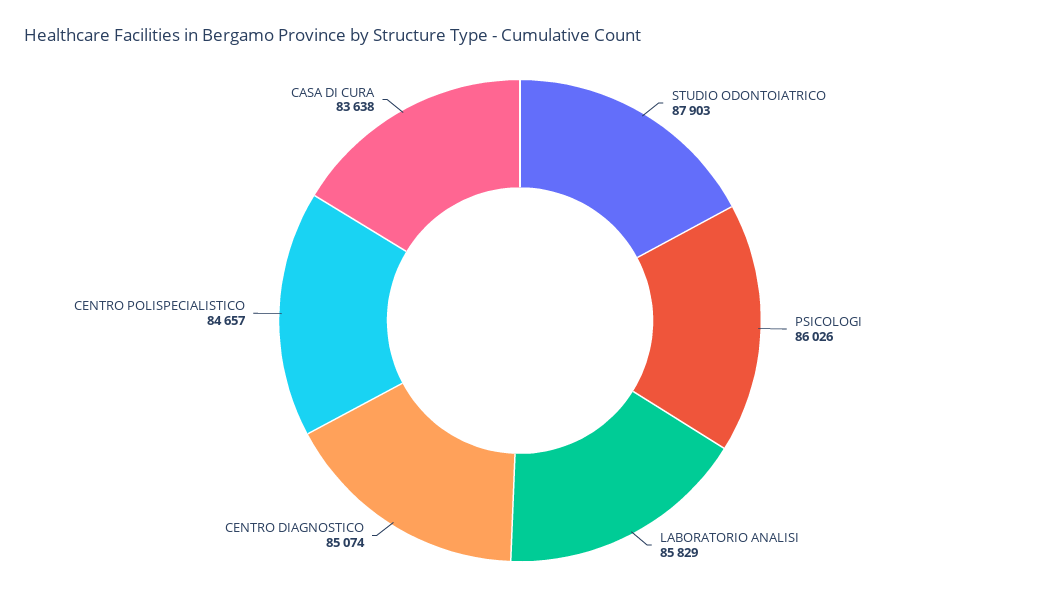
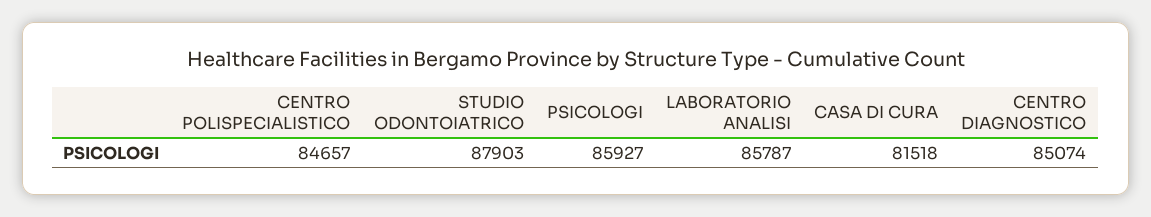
  {
    "STUDIO ODONTOIATRICO": 87903,
-   "PSICOLOGI": 86026,
+   "PSICOLOGI": 85927,
-   "LABORATORIO ANALISI": 85829,
+   "LABORATORIO ANALISI": 85787,
    "CENTRO DIAGNOSTICO": 85074,
    "CENTRO POLISPECIALISTICO": 84657,
-   "CASA DI CURA": 83638
+   "CASA DI CURA": 81518
  }

